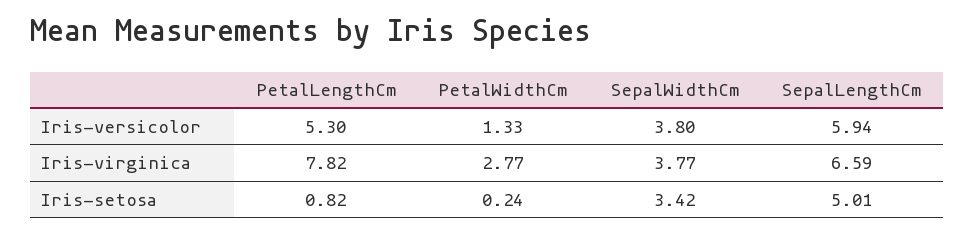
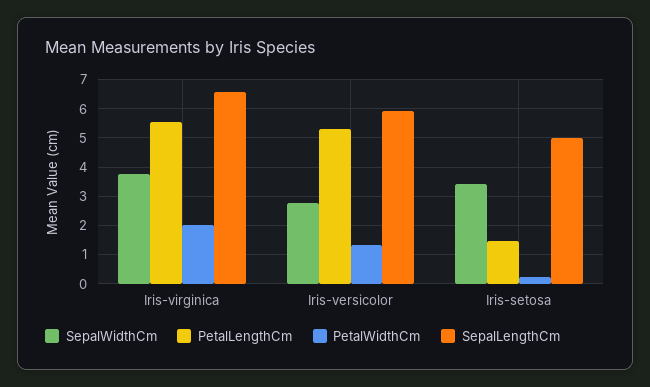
  {
    "PetalLengthCm": {
      "Iris-versicolor": 5.3,
-     "Iris-virginica": 7.82,
+     "Iris-virginica": 5.5,
-     "Iris-setosa": 0.82
+     "Iris-setosa": 1.5
    },
    "PetalWidthCm": {
      "Iris-versicolor": 1.33,
-     "Iris-virginica": 2.77,
+     "Iris-virginica": 2,
      "Iris-setosa": 0.24
    },
    "SepalWidthCm": {
-     "Iris-versicolor": 3.8,
+     "Iris-versicolor": 2.75,
      "Iris-virginica": 3.77,
      "Iris-setosa": 3.42
    },
    "SepalLengthCm": {
      "Iris-versicolor": 5.94,
      "Iris-virginica": 6.59,
      "Iris-setosa": 5.01
    }
  }

